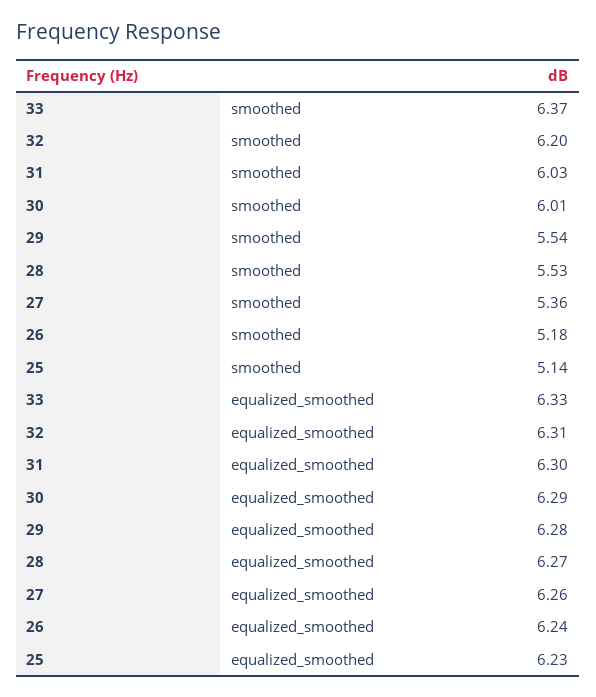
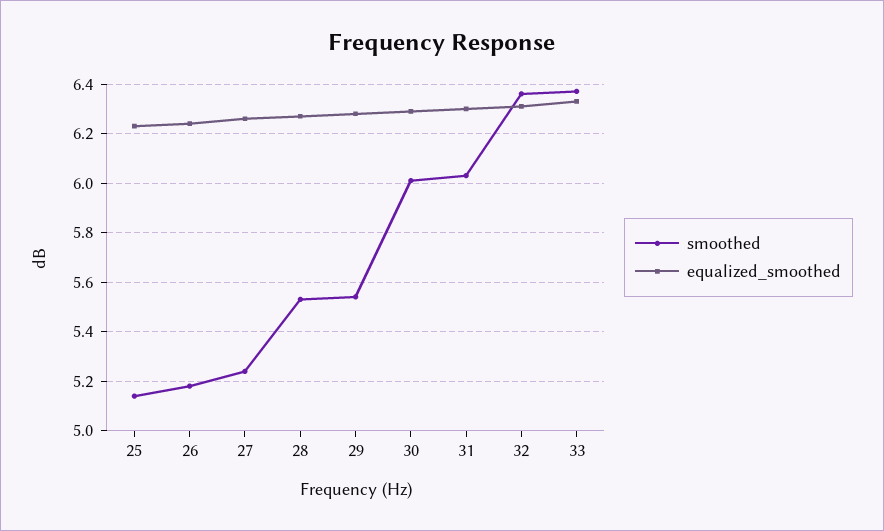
  {
    "smoothed": {
      "33": 6.37,
-     "32": 6.2,
+     "32": 6.35,
      "31": 6.03,
      "30": 6.01,
      "29": 5.54,
      "28": 5.53,
-     "27": 5.36,
+     "27": 5.25,
      "26": 5.18,
      "25": 5.14
    },
    "equalized_smoothed": {
      "33": 6.33,
      "32": 6.31,
      "31": 6.3,
      "30": 6.29,
      "29": 6.28,
      "28": 6.27,
      "27": 6.26,
      "26": 6.24,
      "25": 6.23
    }
  }

